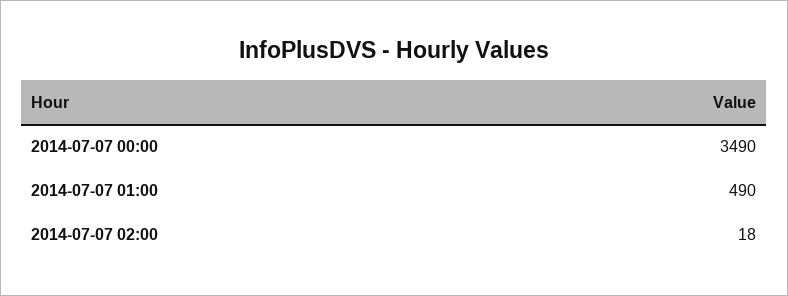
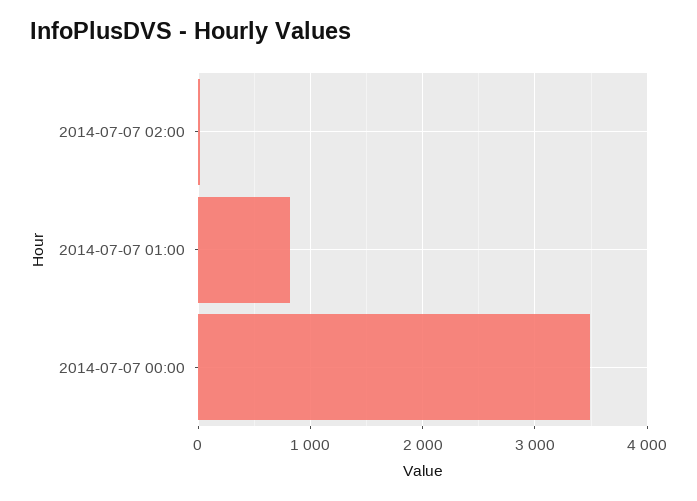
  {
    "2014-07-07 00:00": 3490,
-   "2014-07-07 01:00": 490,
+   "2014-07-07 01:00": 800,
    "2014-07-07 02:00": 18
  }

